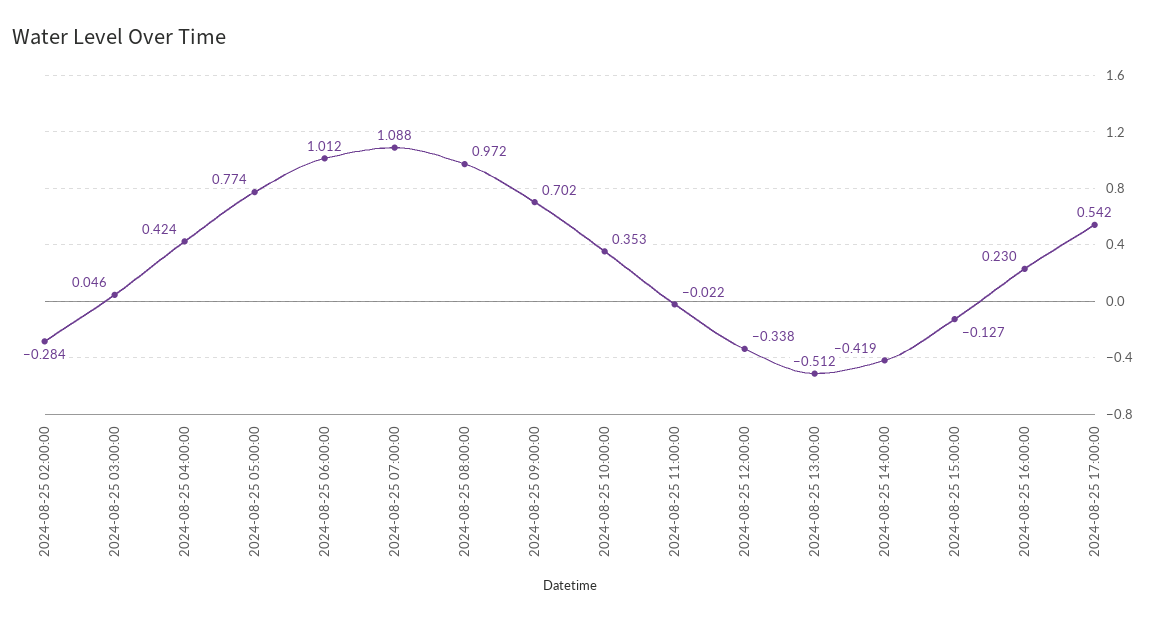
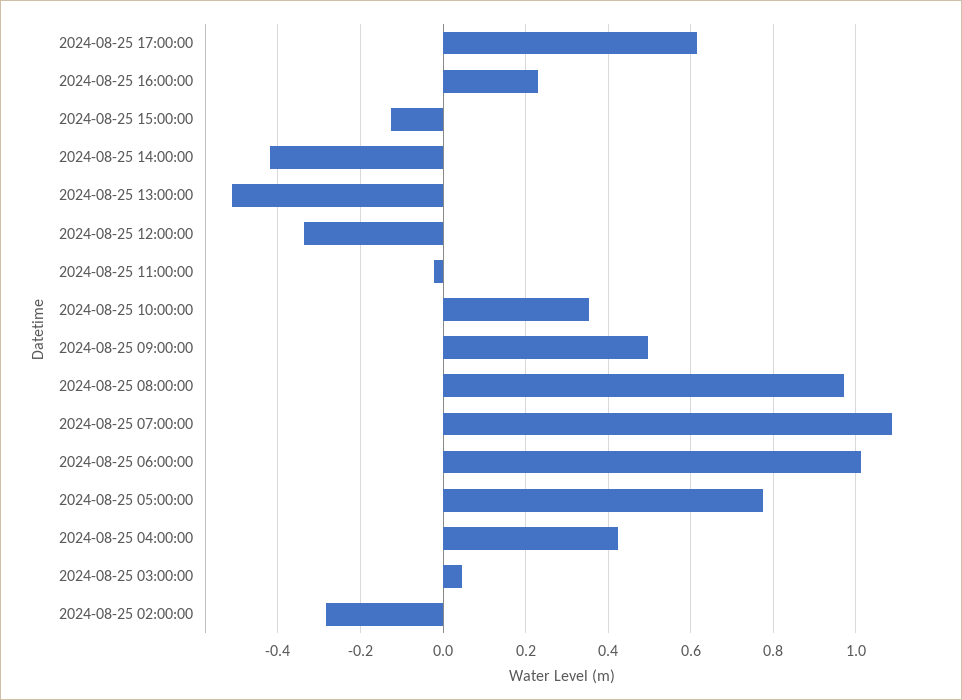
  {
    "2024-08-25 02:00:00": -0.284,
    "2024-08-25 03:00:00": 0.046,
    "2024-08-25 04:00:00": 0.424,
    "2024-08-25 05:00:00": 0.774,
    "2024-08-25 06:00:00": 1.012,
    "2024-08-25 07:00:00": 1.088,
    "2024-08-25 08:00:00": 0.972,
-   "2024-08-25 09:00:00": 0.702,
+   "2024-08-25 09:00:00": 0.5,
    "2024-08-25 10:00:00": 0.353,
    "2024-08-25 11:00:00": -0.022,
    "2024-08-25 12:00:00": -0.338,
    "2024-08-25 13:00:00": -0.512,
    "2024-08-25 14:00:00": -0.419,
    "2024-08-25 15:00:00": -0.127,
    "2024-08-25 16:00:00": 0.23,
-   "2024-08-25 17:00:00": 0.542
+   "2024-08-25 17:00:00": 0.62
  }

